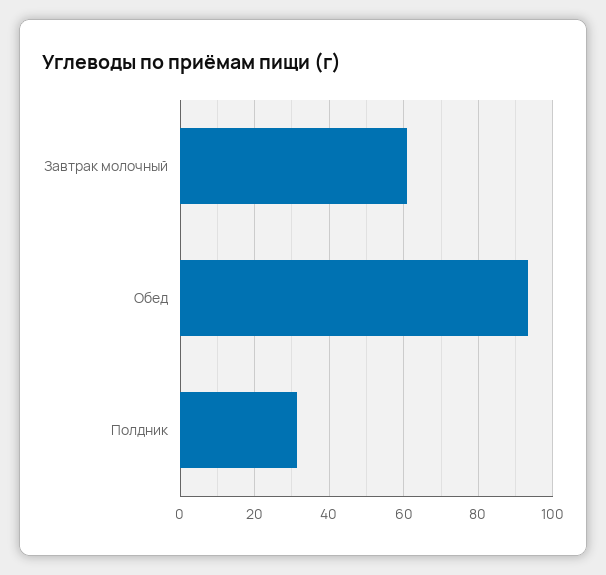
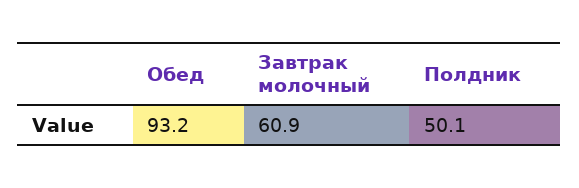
  {
    "Завтрак молочный": 60.9,
    "Обед": 93.2,
-   "Полдник": 32
+   "Полдник": 50.1
  }

